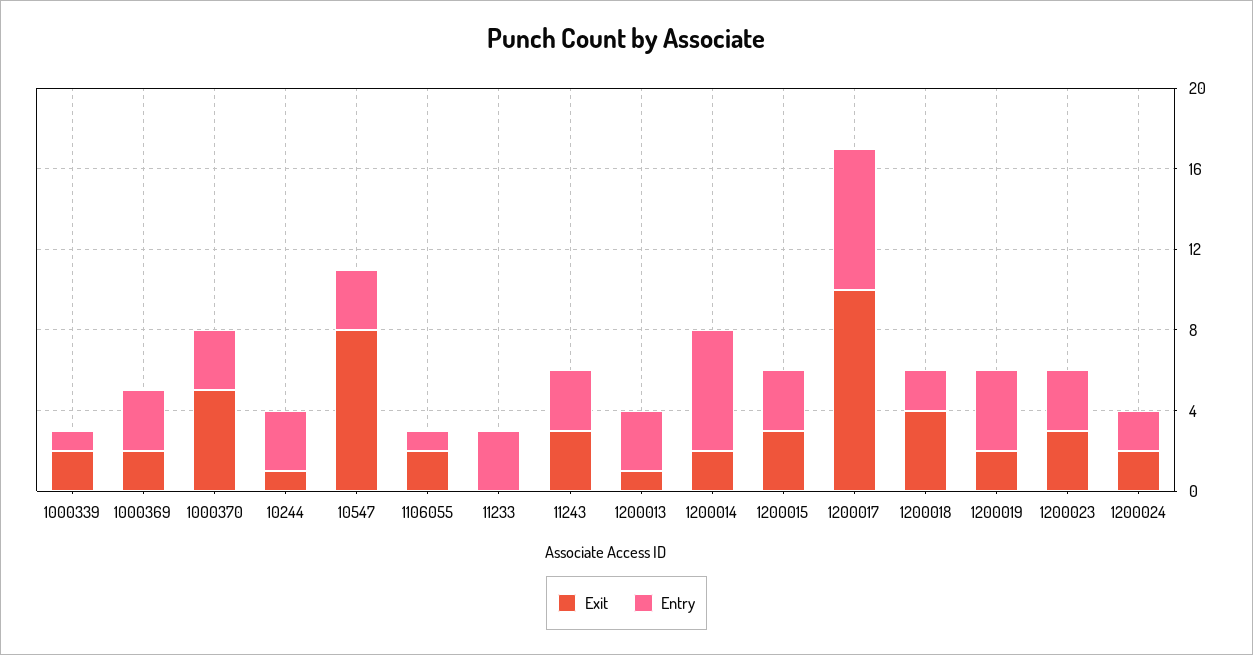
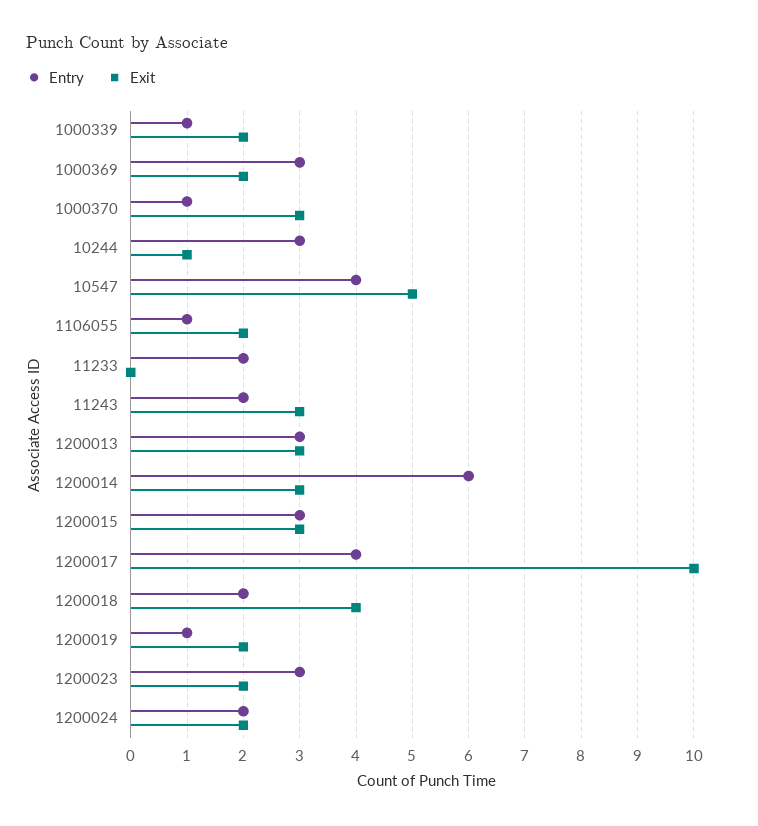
  {
    "Exit": {
      "1000339": 2,
      "1000369": 2,
-     "1000370": 5,
+     "1000370": 3,
      "10244": 1,
-     "10547": 8,
+     "10547": 5,
      "1106055": 2,
      "11233": 0,
      "11243": 3,
-     "1200013": 1,
+     "1200013": 3,
-     "1200014": 2,
+     "1200014": 3,
      "1200015": 3,
      "1200017": 10,
      "1200018": 4,
      "1200019": 2,
-     "1200023": 3,
+     "1200023": 2,
      "1200024": 2
    },
    "Entry": {
      "1000339": 1,
      "1000369": 3,
-     "1000370": 3,
+     "1000370": 1,
      "10244": 3,
-     "10547": 3,
+     "10547": 4,
      "1106055": 1,
-     "11233": 3,
+     "11233": 2,
-     "11243": 3,
+     "11243": 2,
      "1200013": 3,
      "1200014": 6,
      "1200015": 3,
-     "1200017": 7,
+     "1200017": 4,
      "1200018": 2,
-     "1200019": 4,
+     "1200019": 1,
      "1200023": 3,
      "1200024": 2
    }
  }

